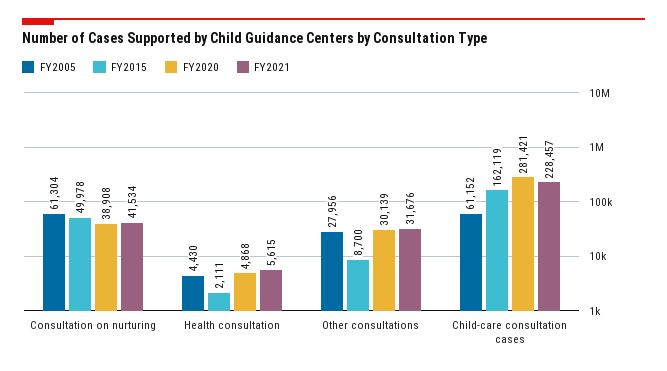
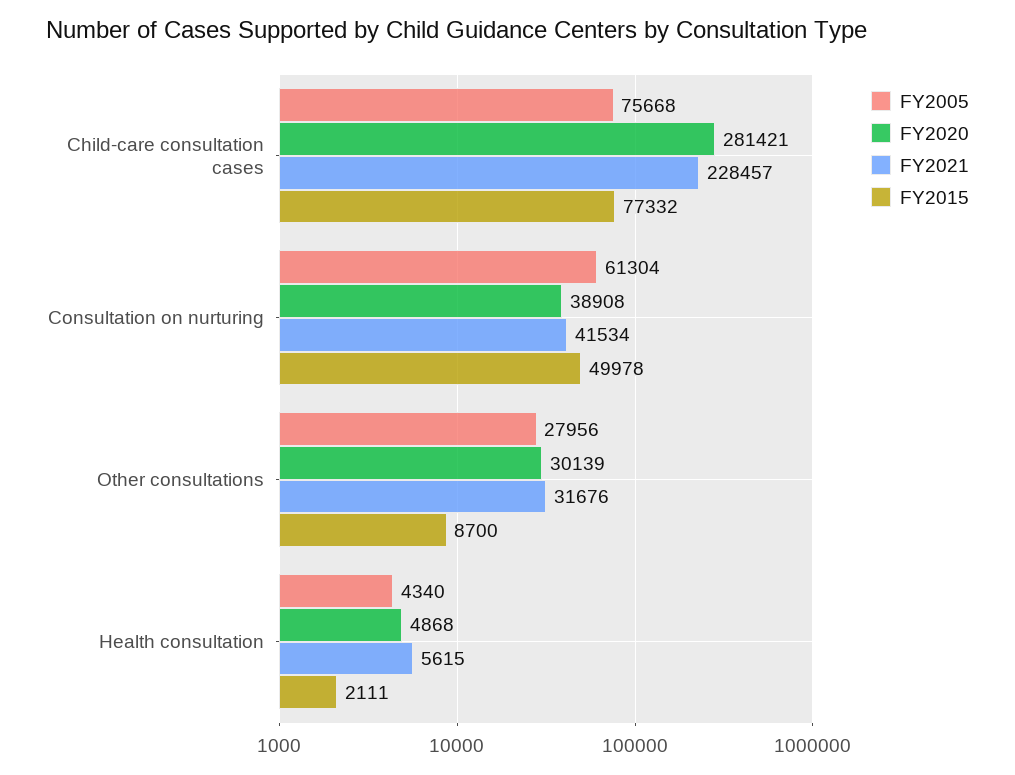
  {
    "FY2005": {
      "Consultation on nurturing": 61304,
-     "Health consultation": 4430,
+     "Health consultation": 4340,
      "Other consultations": 27956,
-     "Child-care consultation cases": 61152
+     "Child-care consultation cases": 75668
    },
    "FY2015": {
      "Consultation on nurturing": 49978,
      "Health consultation": 2111,
      "Other consultations": 8700,
-     "Child-care consultation cases": 162119
+     "Child-care consultation cases": 77332
    },
    "FY2020": {
      "Consultation on nurturing": 38908,
      "Health consultation": 4868,
      "Other consultations": 30139,
      "Child-care consultation cases": 281421
    },
    "FY2021": {
      "Consultation on nurturing": 41534,
      "Health consultation": 5615,
      "Other consultations": 31676,
      "Child-care consultation cases": 228457
    }
  }

